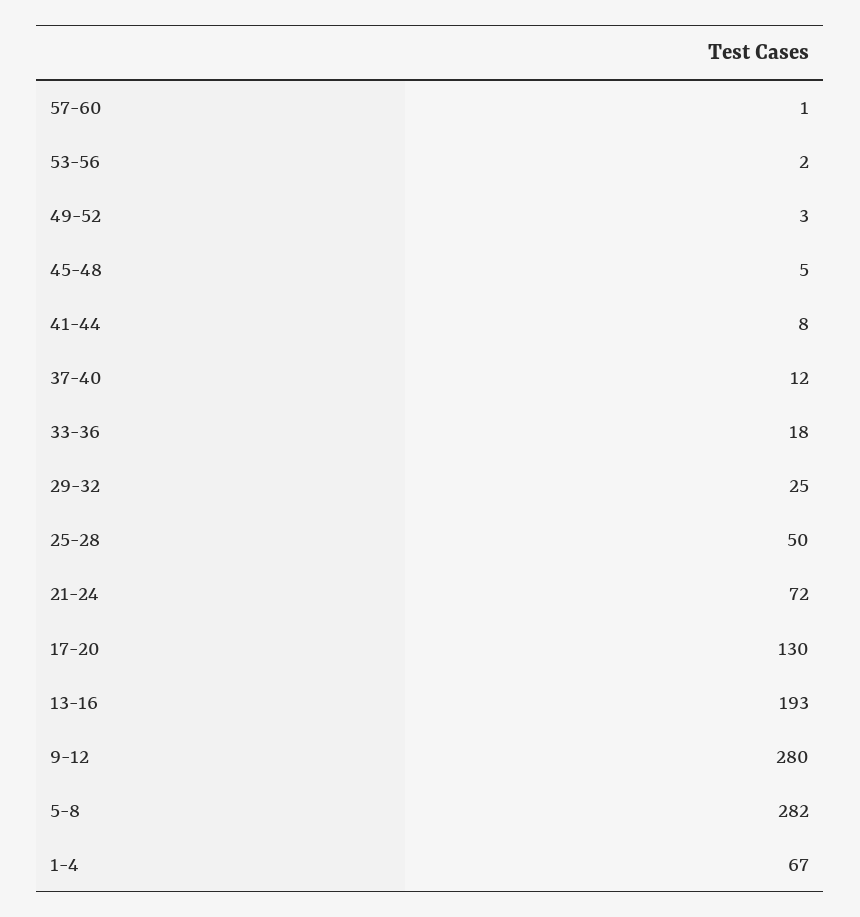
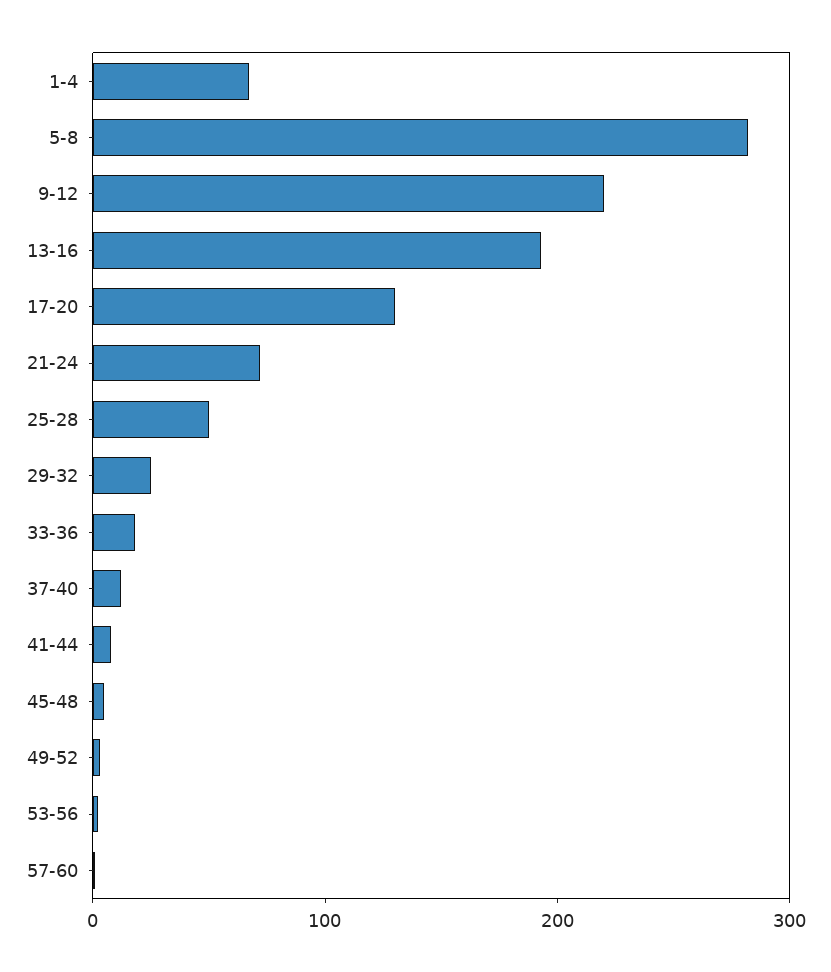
  {
    "57-60": 1,
    "53-56": 2,
    "49-52": 3,
    "45-48": 5,
    "41-44": 8,
    "37-40": 12,
    "33-36": 18,
    "29-32": 25,
    "25-28": 50,
    "21-24": 72,
    "17-20": 130,
    "13-16": 193,
-   "9-12": 280,
+   "9-12": 220,
    "5-8": 282,
    "1-4": 67
  }

